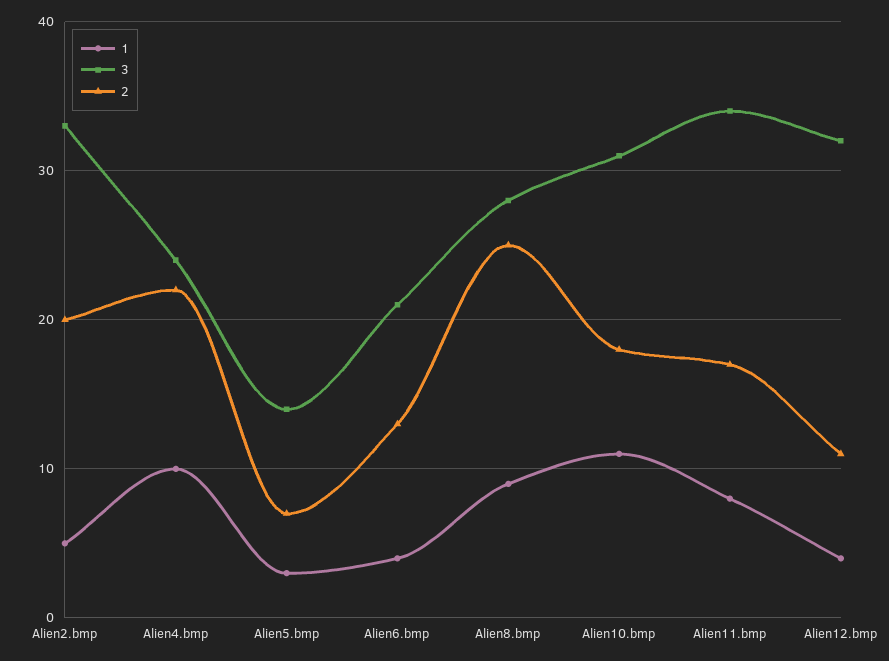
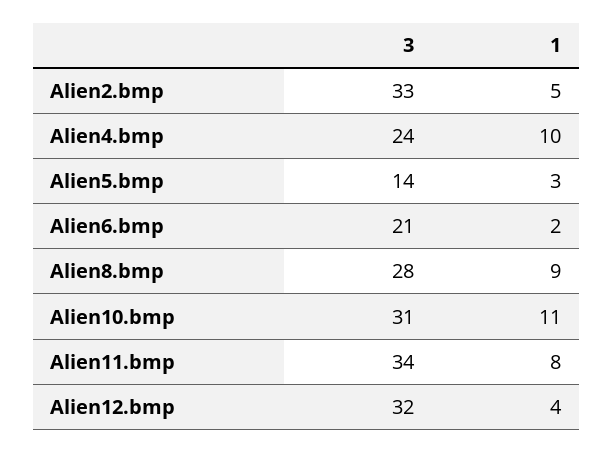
  {
    "1": {
      "Alien2.bmp": 5,
      "Alien4.bmp": 10,
      "Alien5.bmp": 3,
-     "Alien6.bmp": 4,
+     "Alien6.bmp": 2,
      "Alien8.bmp": 9,
      "Alien10.bmp": 11,
      "Alien11.bmp": 8,
      "Alien12.bmp": 4
    },
    "3": {
      "Alien2.bmp": 33,
      "Alien4.bmp": 24,
      "Alien5.bmp": 14,
      "Alien6.bmp": 21,
      "Alien8.bmp": 28,
      "Alien10.bmp": 31,
      "Alien11.bmp": 34,
      "Alien12.bmp": 32
-   },
+   }
-   "2": {
-     "Alien2.bmp": 20,
-     "Alien4.bmp": 22,
-     "Alien5.bmp": 7,
-     "Alien6.bmp": 13,
-     "Alien8.bmp": 25,
-     "Alien10.bmp": 18,
-     "Alien11.bmp": 17,
-     "Alien12.bmp": 11
-   }
  }

